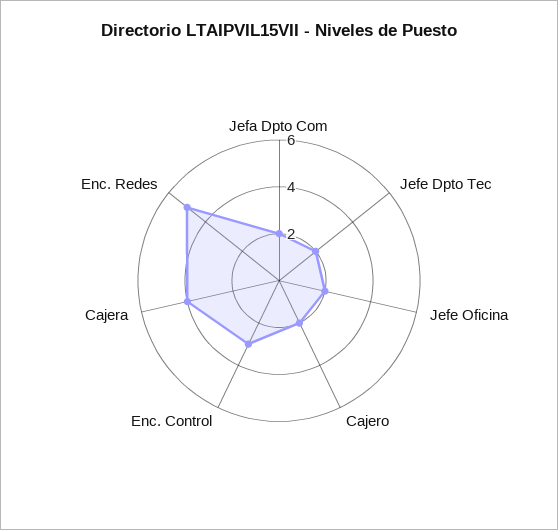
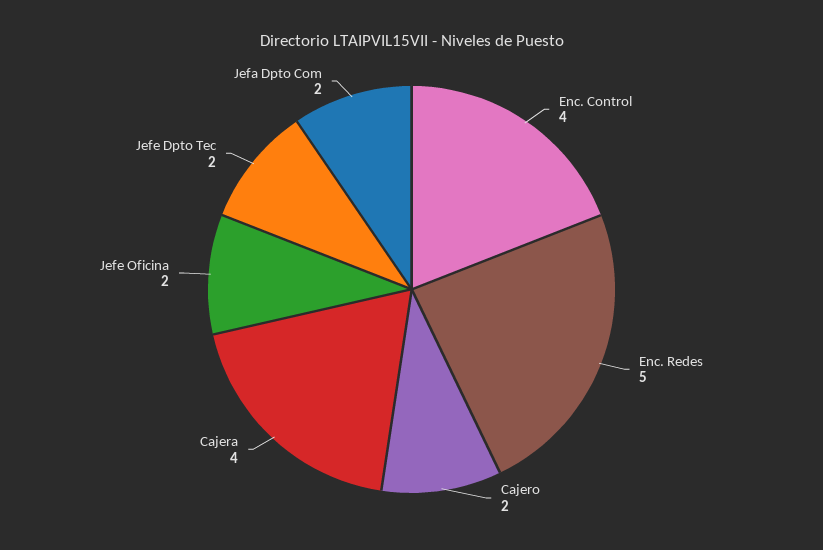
  {
    "Jefa Dpto Com": 2,
    "Jefe Dpto Tec": 2,
    "Jefe Oficina": 2,
    "Cajero": 2,
-   "Enc. Control": 3,
+   "Enc. Control": 4,
    "Cajera": 4,
    "Enc. Redes": 5
  }

